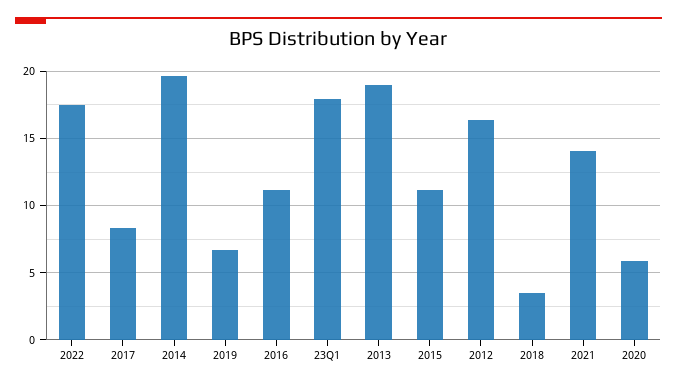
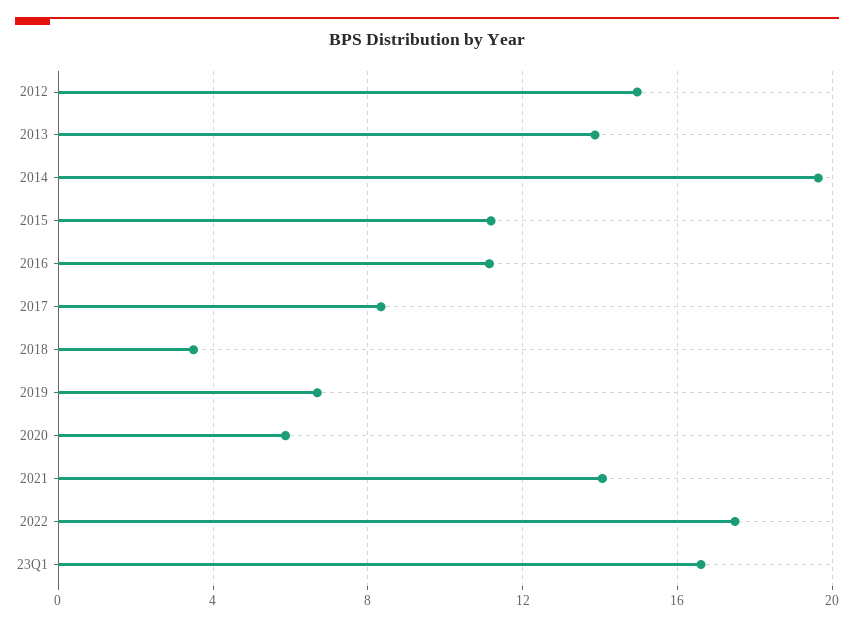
  {
    "2022": 17.5,
    "2017": 8.5,
    "2014": 19.5,
    "2019": 6.5,
    "2016": 11,
-   "23Q1": 18,
+   "23Q1": 16.5,
-   "2013": 19,
+   "2013": 14,
    "2015": 11,
-   "2012": 16.5,
+   "2012": 15,
    "2018": 3.5,
    "2021": 14,
    "2020": 6
  }

